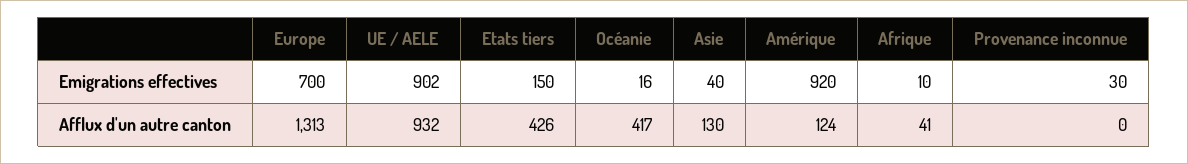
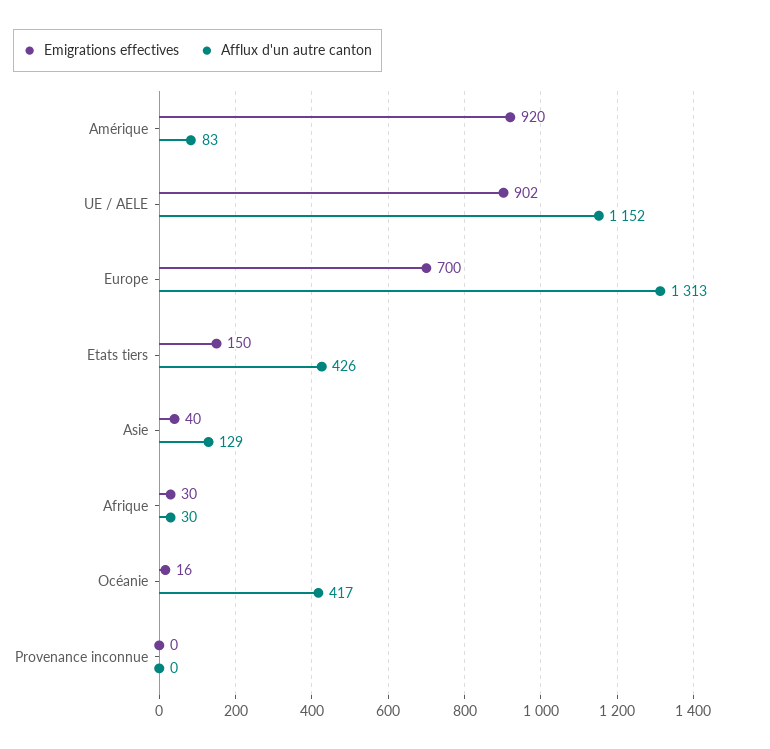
  {
    "Emigrations effectives": {
      "Europe": 700,
      "UE / AELE": 902,
      "Etats tiers": 150,
      "Océanie": 16,
      "Asie": 40,
      "Amérique": 920,
-     "Afrique": 10,
+     "Afrique": 30,
-     "Provenance inconnue": 30
+     "Provenance inconnue": 0
    },
    "Afflux d'un autre canton": {
      "Europe": 1313,
-     "UE / AELE": 932,
+     "UE / AELE": 1152,
      "Etats tiers": 426,
      "Océanie": 417,
-     "Asie": 130,
+     "Asie": 129,
-     "Amérique": 124,
+     "Amérique": 83,
-     "Afrique": 41,
+     "Afrique": 30,
      "Provenance inconnue": 0
    }
  }

